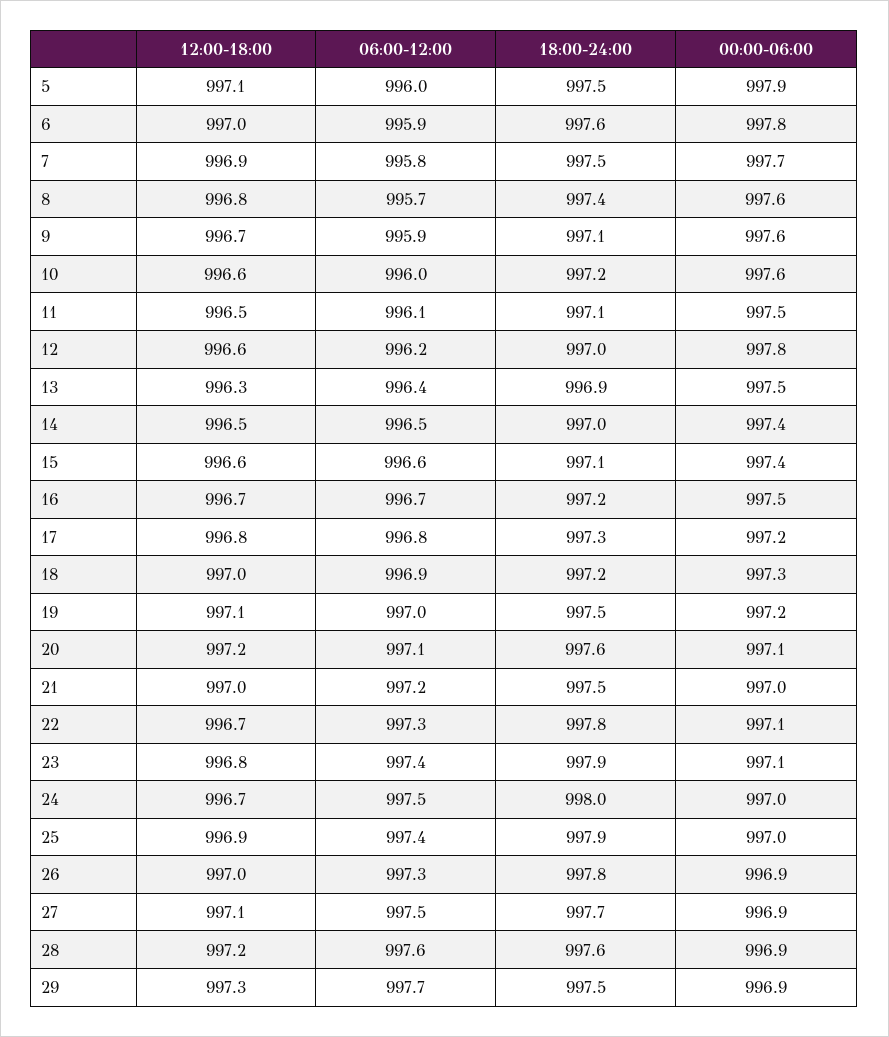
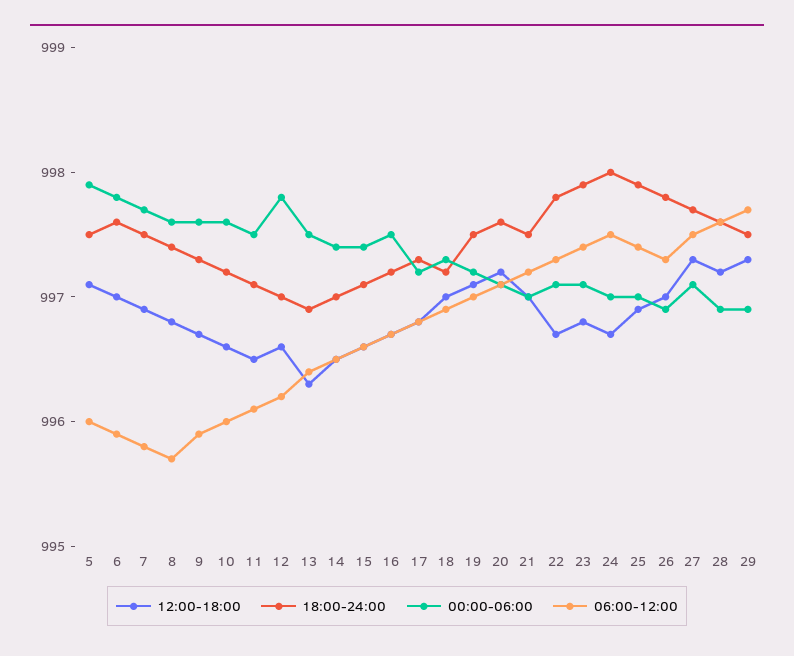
  {
    "12:00-18:00": {
      "5": 997.1,
      "6": 997,
      "7": 996.9,
      "8": 996.8,
      "9": 996.7,
      "10": 996.6,
      "11": 996.5,
      "12": 996.6,
      "13": 996.3,
      "14": 996.5,
      "15": 996.6,
      "16": 996.7,
      "17": 996.8,
      "18": 997,
      "19": 997.1,
      "20": 997.2,
      "21": 997,
      "22": 996.7,
      "23": 996.8,
      "24": 996.7,
      "25": 996.9,
      "26": 997,
-     "27": 997.1,
+     "27": 997.3,
      "28": 997.2,
      "29": 997.3
    },
    "06:00-12:00": {
      "5": 996,
      "6": 995.9,
      "7": 995.8,
      "8": 995.7,
      "9": 995.9,
      "10": 996,
      "11": 996.1,
      "12": 996.2,
      "13": 996.4,
      "14": 996.5,
      "15": 996.6,
      "16": 996.7,
      "17": 996.8,
      "18": 996.9,
      "19": 997,
      "20": 997.1,
      "21": 997.2,
      "22": 997.3,
      "23": 997.4,
      "24": 997.5,
      "25": 997.4,
      "26": 997.3,
      "27": 997.5,
      "28": 997.6,
      "29": 997.7
    },
    "18:00-24:00": {
      "5": 997.5,
      "6": 997.6,
      "7": 997.5,
      "8": 997.4,
-     "9": 997.1,
+     "9": 997.3,
      "10": 997.2,
      "11": 997.1,
      "12": 997,
      "13": 996.9,
      "14": 997,
      "15": 997.1,
      "16": 997.2,
      "17": 997.3,
      "18": 997.2,
      "19": 997.5,
      "20": 997.6,
      "21": 997.5,
      "22": 997.8,
      "23": 997.9,
      "24": 998,
      "25": 997.9,
      "26": 997.8,
      "27": 997.7,
      "28": 997.6,
      "29": 997.5
    },
    "00:00-06:00": {
      "5": 997.9,
      "6": 997.8,
      "7": 997.7,
      "8": 997.6,
      "9": 997.6,
      "10": 997.6,
      "11": 997.5,
      "12": 997.8,
      "13": 997.5,
      "14": 997.4,
      "15": 997.4,
      "16": 997.5,
      "17": 997.2,
      "18": 997.3,
      "19": 997.2,
      "20": 997.1,
      "21": 997,
      "22": 997.1,
      "23": 997.1,
      "24": 997,
      "25": 997,
      "26": 996.9,
-     "27": 996.9,
+     "27": 997.1,
      "28": 996.9,
      "29": 996.9
    }
  }

